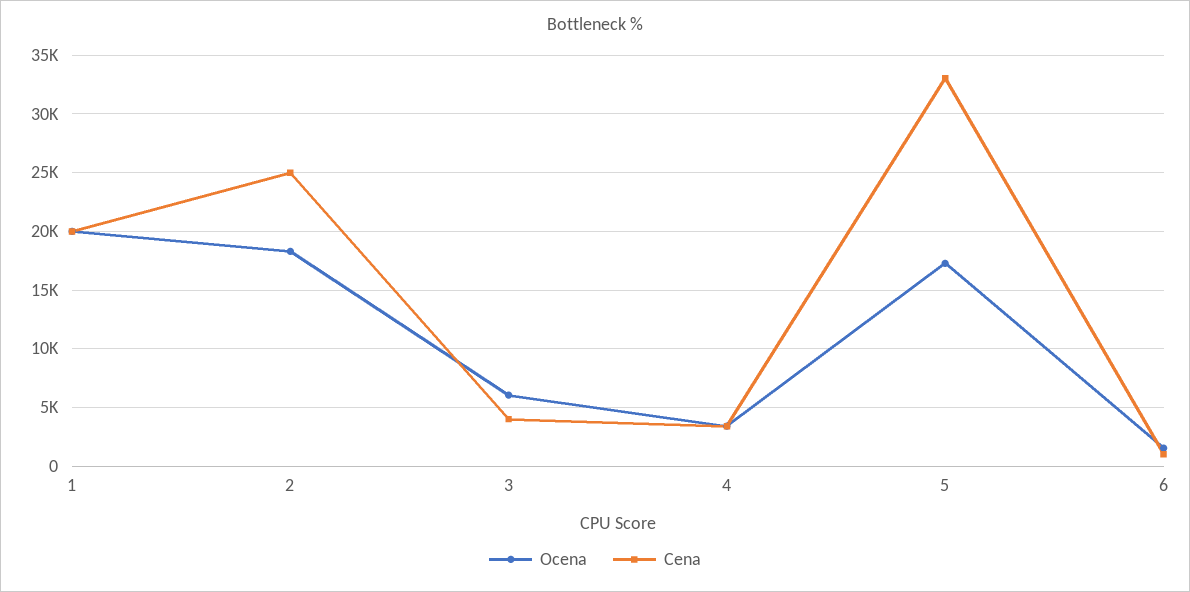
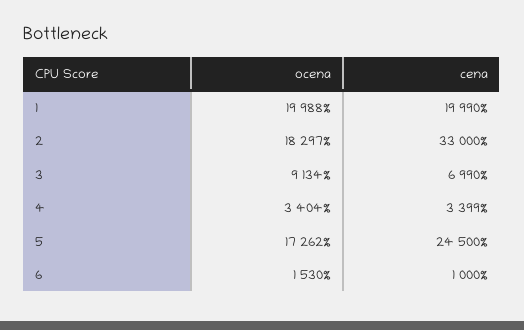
  {
    "Ocena": {
      "1": 19988,
      "2": 18297,
-     "3": 6000,
+     "3": 9134,
      "4": 3404,
      "5": 17262,
      "6": 1530
    },
    "Cena": {
      "1": 19990,
-     "2": 25000,
+     "2": 33000,
-     "3": 4000,
+     "3": 6990,
      "4": 3399,
-     "5": 33000,
+     "5": 24500,
      "6": 1000
    }
  }

